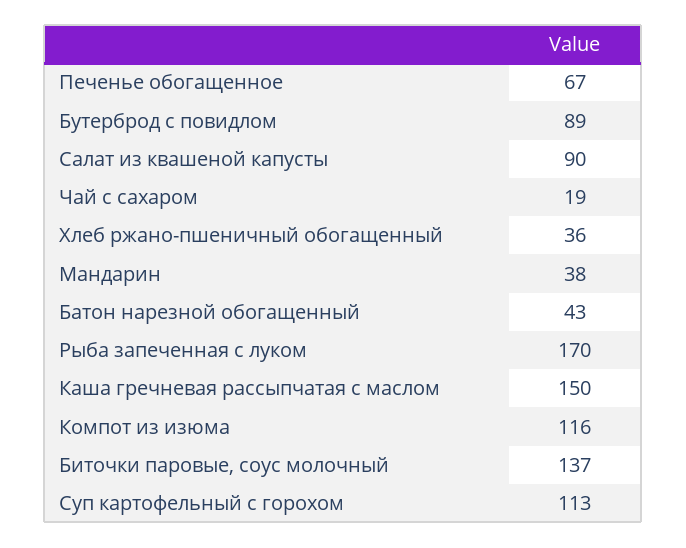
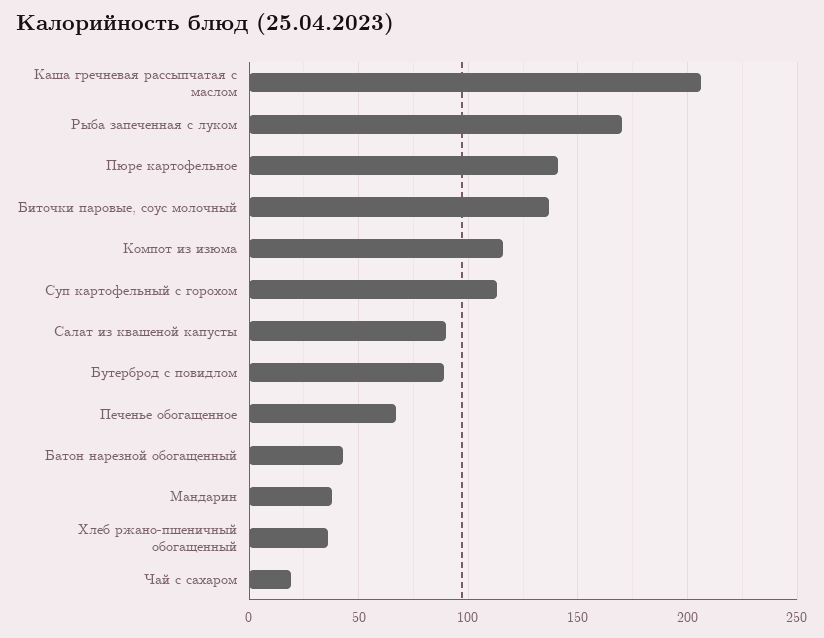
  {
    "Печенье обогащенное": 67,
    "Бутерброд с повидлом": 89,
    "Салат из квашеной капусты": 90,
    "Чай с сахаром": 19,
    "Хлеб ржано-пшеничный обогащенный": 36,
    "Мандарин": 38,
    "Батон нарезной обогащенный": 43,
    "Рыба запеченная с луком": 170,
-   "Каша гречневая рассыпчатая с маслом": 150,
+   "Каша гречневая рассыпчатая с маслом": 205,
    "Компот из изюма": 116,
    "Биточки паровые, соус молочный": 137,
-   "Суп картофельный с горохом": 113
+   "Суп картофельный с горохом": 113,
+   "Пюре картофельное": 140
  }

